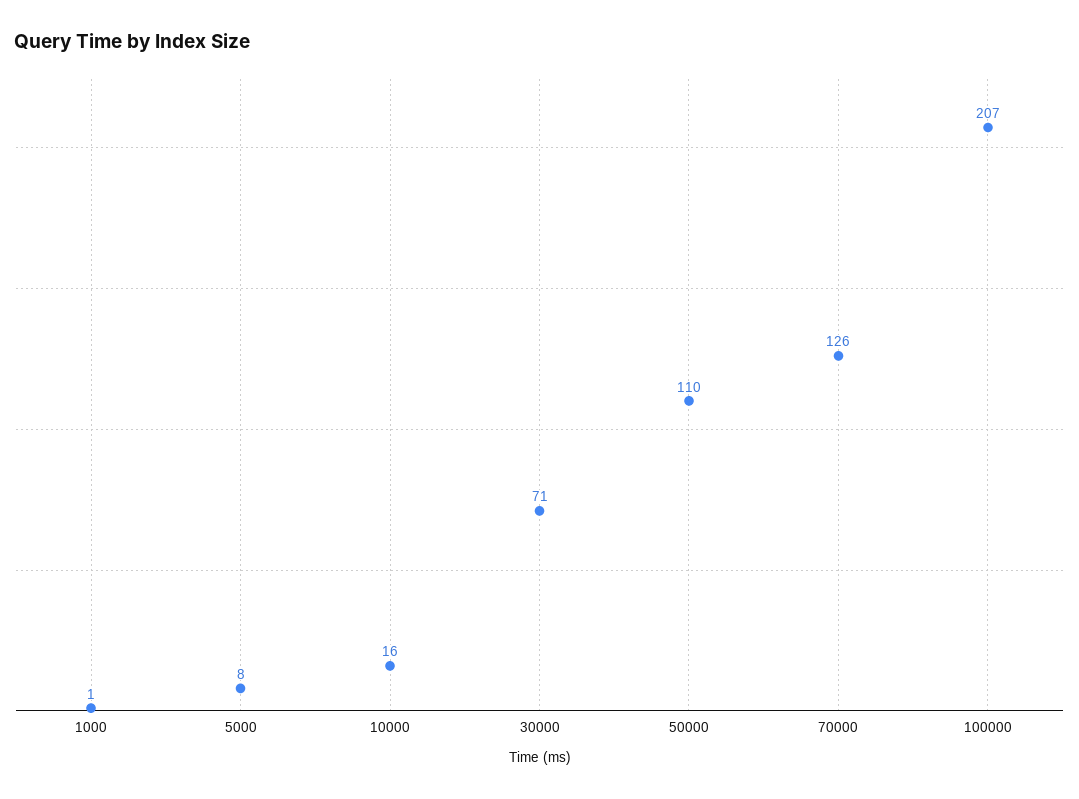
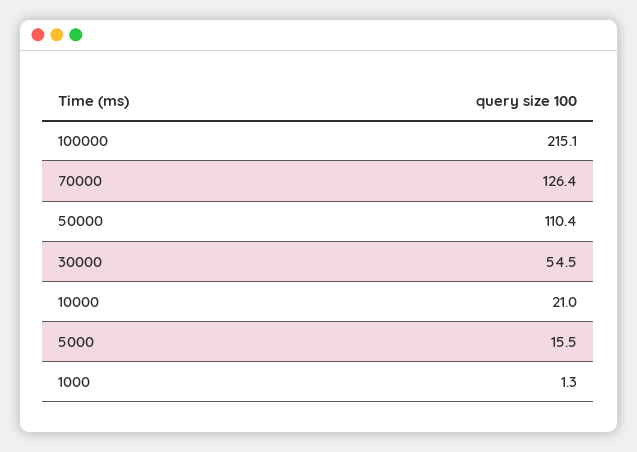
  {
    "1000": 1.3,
-   "5000": 8,
+   "5000": 15.5,
-   "10000": 16,
+   "10000": 21,
-   "30000": 71,
+   "30000": 54.5,
    "50000": 110.4,
    "70000": 126.4,
-   "100000": 207
+   "100000": 215.1
  }

